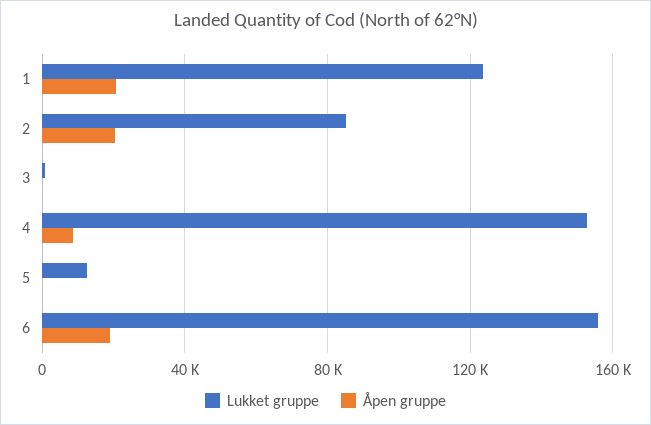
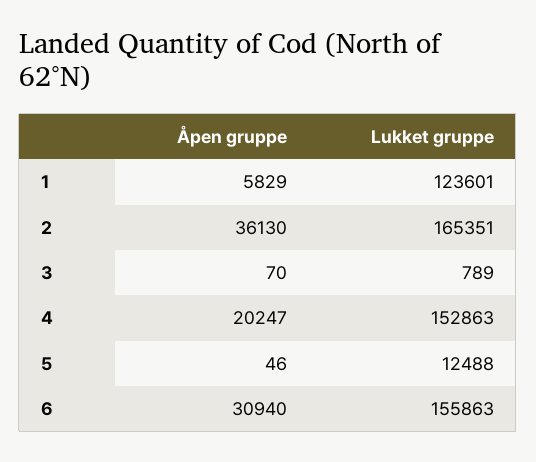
  {
    "Lukket gruppe": {
      "1": 123601,
-     "2": 85000,
+     "2": 165351,
      "3": 789,
      "4": 152863,
      "5": 12488,
      "6": 155863
    },
    "Åpen gruppe": {
-     "1": 20000,
+     "1": 5829,
-     "2": 20000,
+     "2": 36130,
      "3": 70,
-     "4": 10000,
+     "4": 20247,
      "5": 46,
-     "6": 20000
+     "6": 30940
    }
  }

